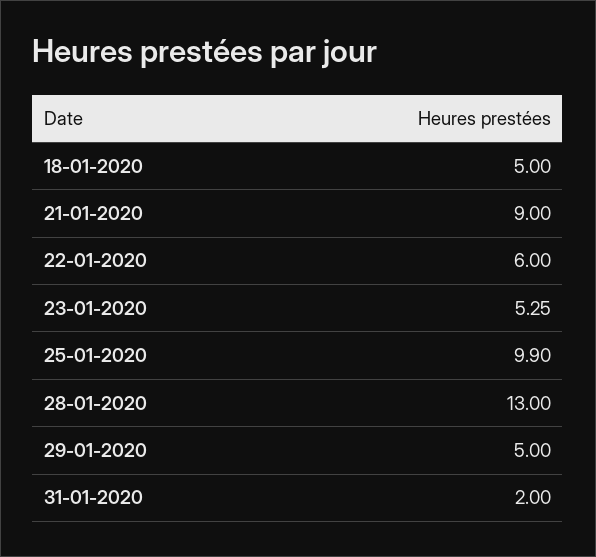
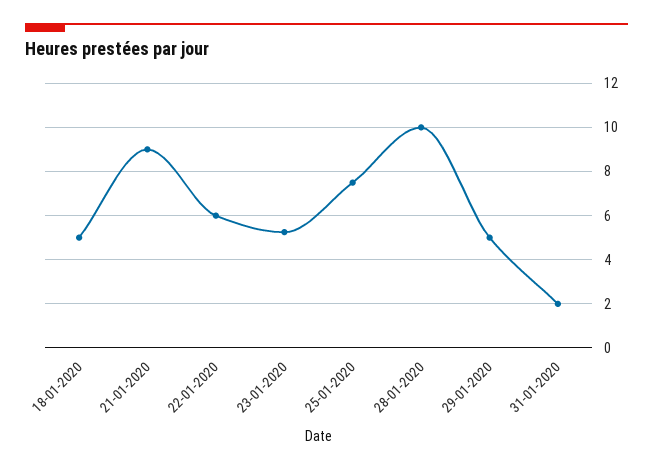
  {
    "18-01-2020": 5,
    "21-01-2020": 9,
    "22-01-2020": 6,
    "23-01-2020": 5.25,
-   "25-01-2020": 9.9,
+   "25-01-2020": 7.5,
-   "28-01-2020": 13,
+   "28-01-2020": 10,
    "29-01-2020": 5,
    "31-01-2020": 2
  }

